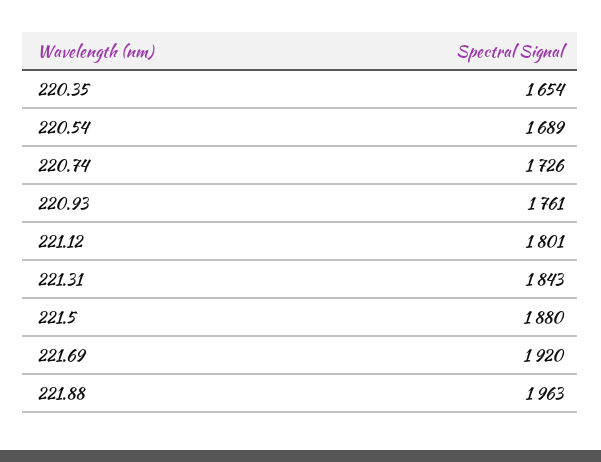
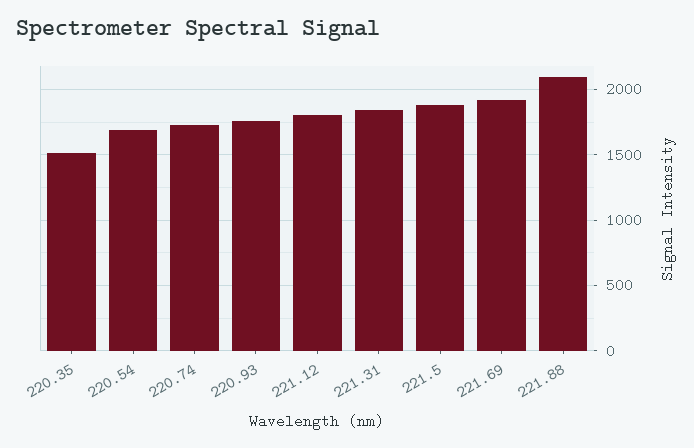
  {
-   "220.35": 1654,
+   "220.35": 1500,
    "220.54": 1689,
    "220.74": 1726,
    "220.93": 1761,
    "221.12": 1801,
    "221.31": 1843,
    "221.5": 1880,
    "221.69": 1920,
-   "221.88": 1963
+   "221.88": 2100
  }

